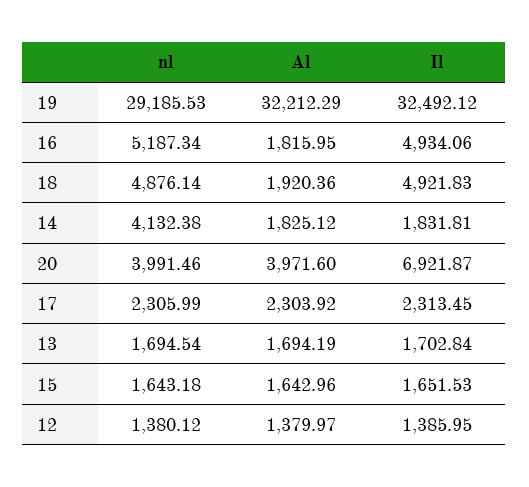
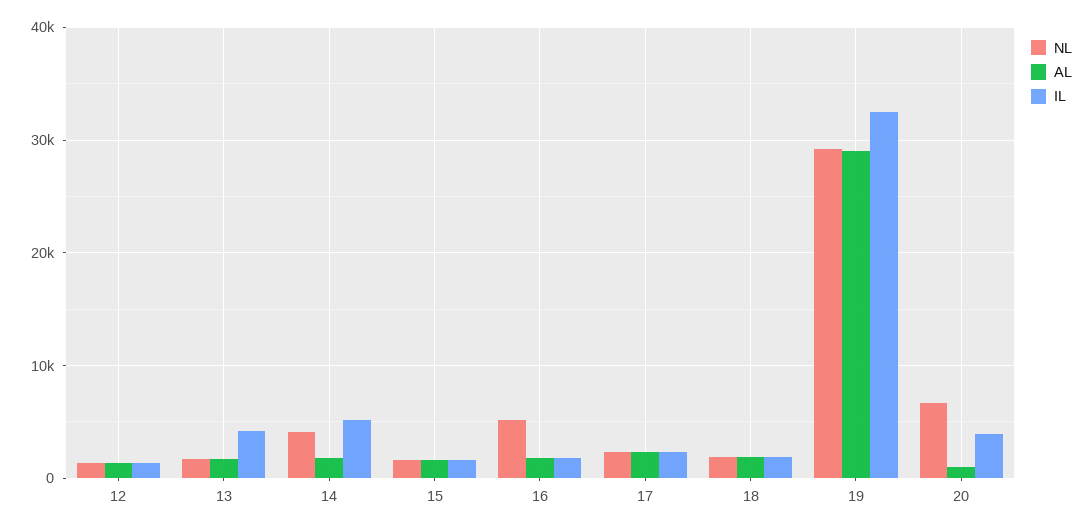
  {
    "nl": {
      "19": 29185.53,
      "16": 5187.34,
-     "18": 4876.14,
+     "18": 2000,
      "14": 4132.38,
-     "20": 3991.46,
+     "20": 7000,
      "17": 2305.99,
      "13": 1694.54,
      "15": 1643.18,
      "12": 1380.12
    },
    "Al": {
-     "19": 32212.29,
+     "19": 29000,
      "16": 1815.95,
      "18": 1920.36,
      "14": 1825.12,
-     "20": 3971.6,
+     "20": 1000,
      "17": 2303.92,
      "13": 1694.19,
      "15": 1642.96,
      "12": 1379.97
    },
    "Il": {
      "19": 32492.12,
-     "16": 4934.06,
+     "16": 2000,
-     "18": 4921.83,
+     "18": 2000,
-     "14": 1831.81,
+     "14": 5000,
-     "20": 6921.87,
+     "20": 4000,
      "17": 2313.45,
-     "13": 1702.84,
+     "13": 4000,
      "15": 1651.53,
      "12": 1385.95
    }
  }

